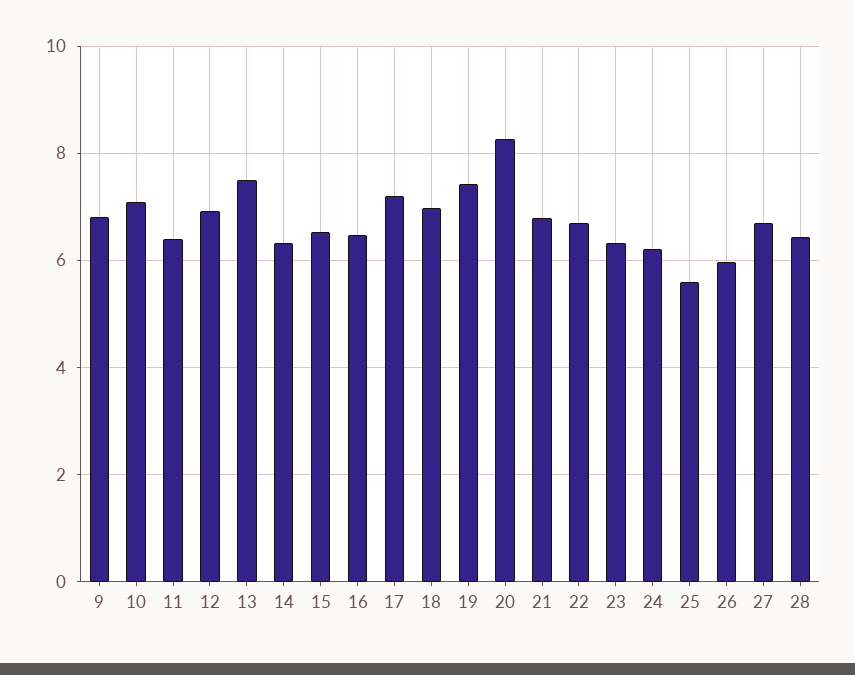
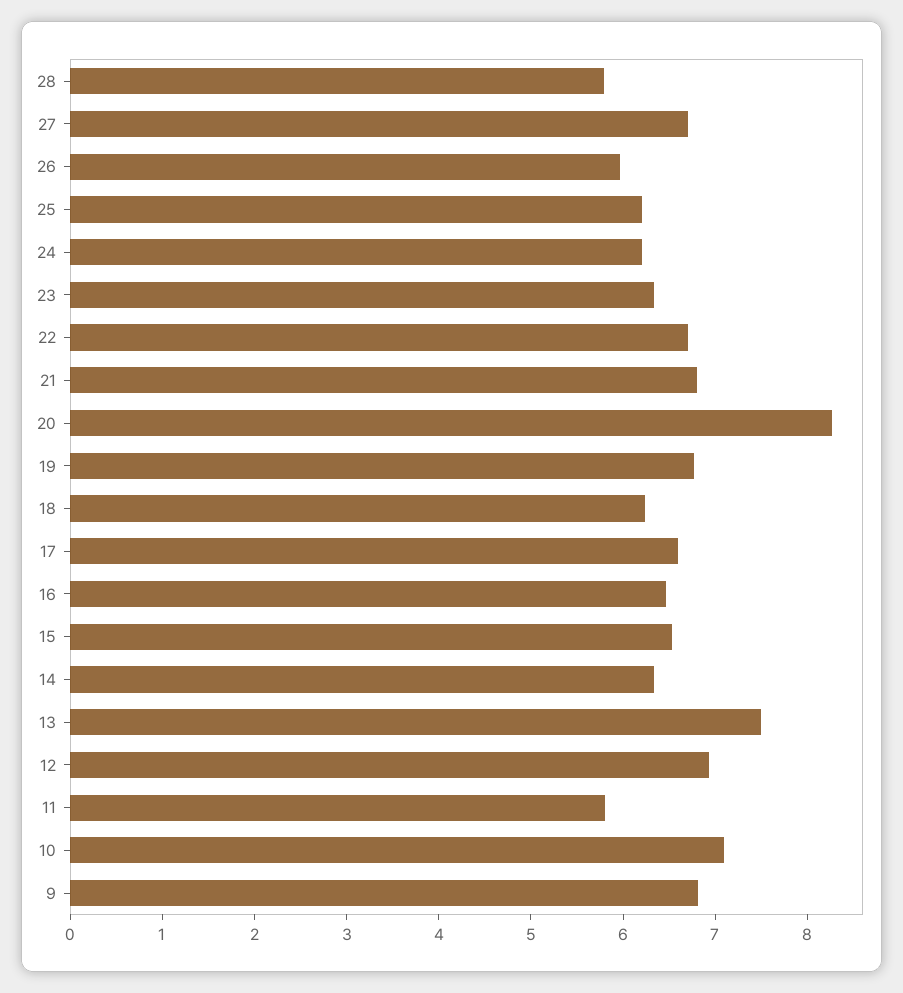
  {
    "9": 6.8,
    "10": 7.2,
-   "11": 6.4,
+   "11": 5.8,
    "12": 7,
    "13": 7.6,
    "14": 6.4,
    "15": 6.6,
    "16": 6.4,
-   "17": 7.2,
+   "17": 6.6,
-   "18": 7,
+   "18": 6.2,
-   "19": 7.4,
+   "19": 6.8,
    "20": 8.2,
    "21": 6.8,
    "22": 6.8,
    "23": 6.4,
    "24": 6.2,
-   "25": 5.6,
+   "25": 6.2,
    "26": 6,
    "27": 6.8,
-   "28": 6.4
+   "28": 5.8
  }

